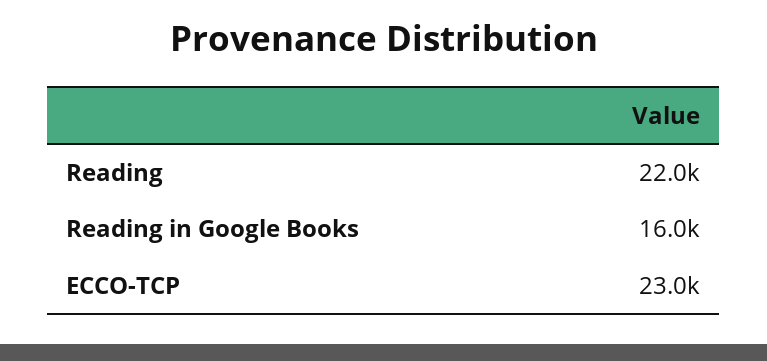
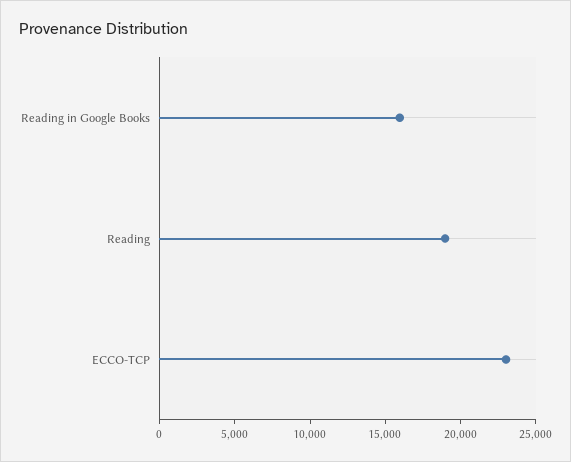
  {
-   "Reading": 22000,
+   "Reading": 19000,
    "Reading in Google Books": 16000,
    "ECCO-TCP": 23000
  }

